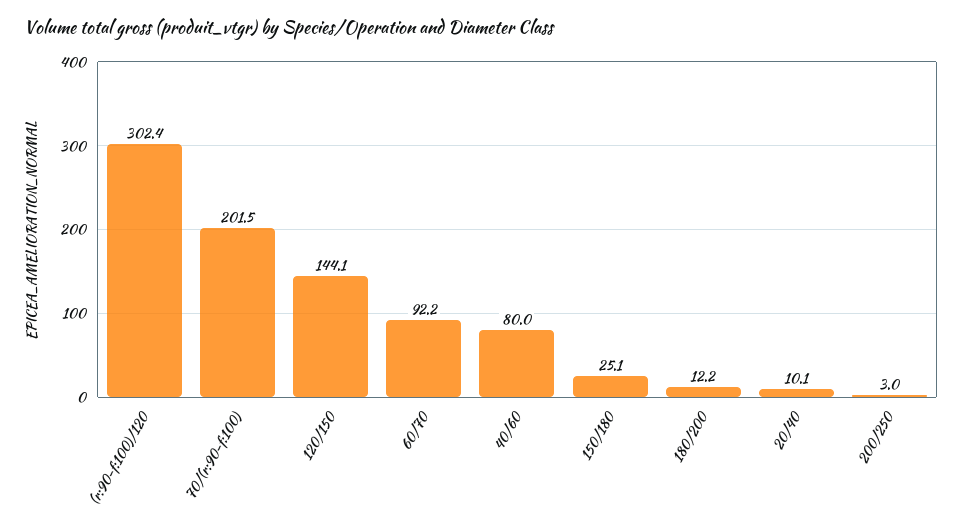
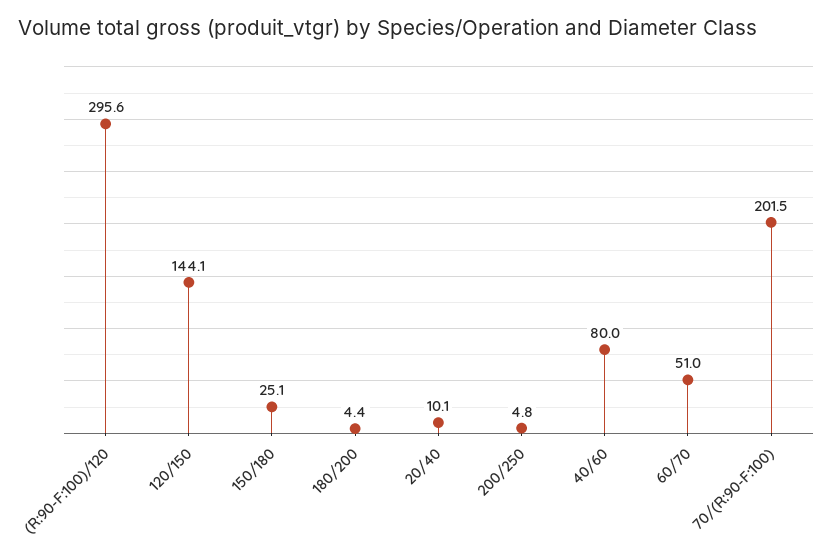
  {
-   "(r:90-f:100)/120": 302.4,
+   "(r:90-f:100)/120": 295.6,
    "70/(r:90-f:100)": 201.5,
    "120/150": 144.1,
-   "60/70": 92.2,
+   "60/70": 51,
    "40/60": 80,
    "150/180": 25.1,
-   "180/200": 12.2,
+   "180/200": 4.4,
    "20/40": 10.1,
-   "200/250": 3
+   "200/250": 4.8
  }

